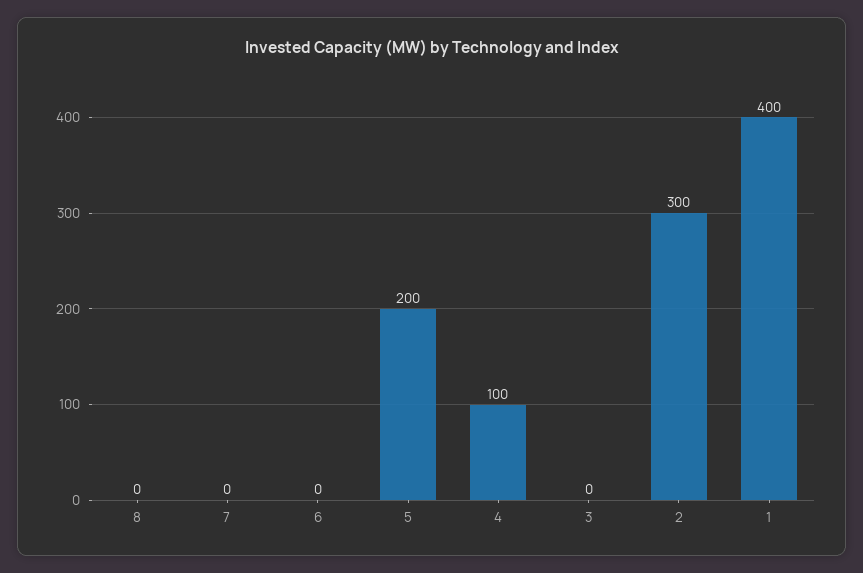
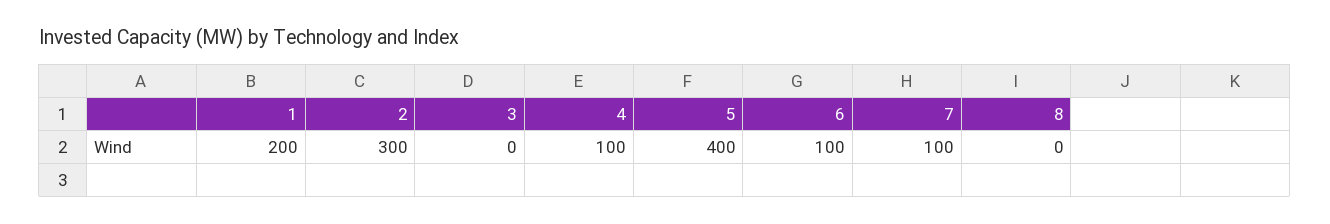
  {
    "8": 0,
-   "7": 0,
+   "7": 100,
-   "6": 0,
+   "6": 100,
-   "5": 200,
+   "5": 400,
    "4": 100,
    "3": 0,
    "2": 300,
-   "1": 400
+   "1": 200
  }

